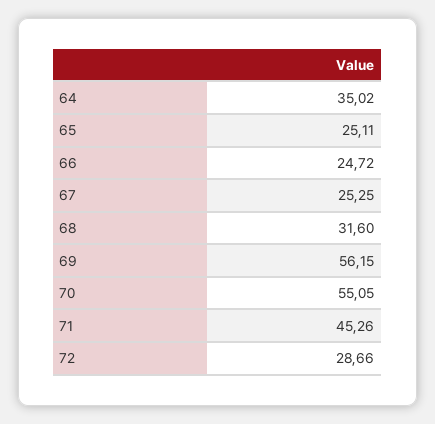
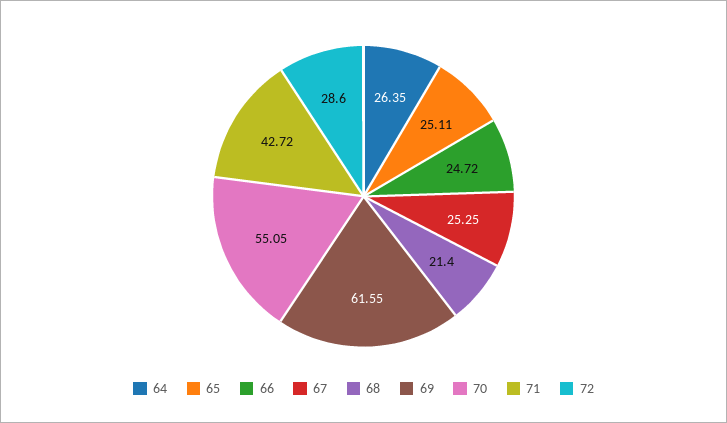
  {
-   "64": 35.02,
+   "64": 26.35,
    "65": 25.11,
    "66": 24.72,
    "67": 25.25,
-   "68": 31.6,
+   "68": 21.4,
-   "69": 56.15,
+   "69": 61.55,
    "70": 55.05,
-   "71": 45.26,
+   "71": 42.72,
-   "72": 28.66
+   "72": 28.6
  }

